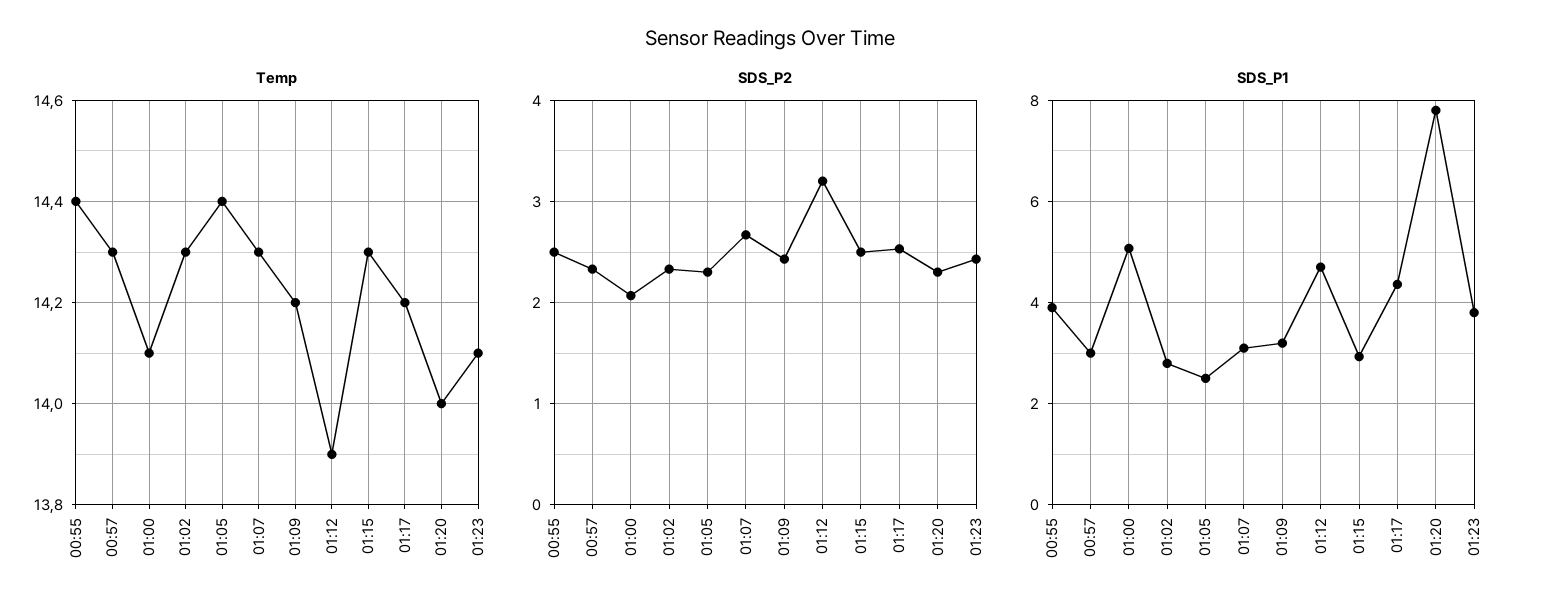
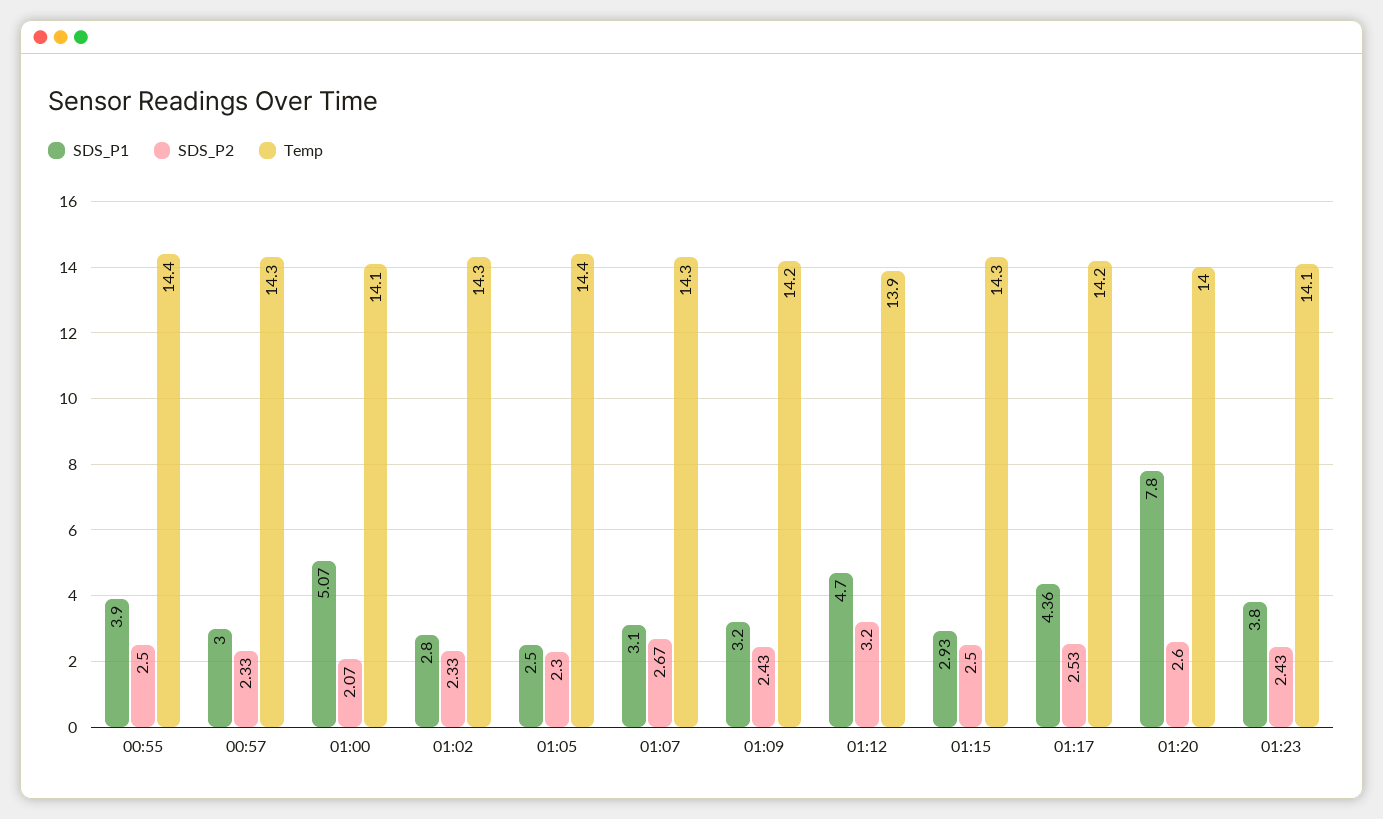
  {
    "Temp": {
      "00:55": 14.4,
      "00:57": 14.3,
      "01:00": 14.1,
      "01:02": 14.3,
      "01:05": 14.4,
      "01:07": 14.3,
      "01:09": 14.2,
      "01:12": 13.9,
      "01:15": 14.3,
      "01:17": 14.2,
      "01:20": 14,
      "01:23": 14.1
    },
    "SDS_P2": {
      "00:55": 2.5,
      "00:57": 2.33,
      "01:00": 2.07,
      "01:02": 2.33,
      "01:05": 2.3,
      "01:07": 2.67,
      "01:09": 2.43,
      "01:12": 3.2,
      "01:15": 2.5,
      "01:17": 2.53,
-     "01:20": 2.3,
+     "01:20": 2.6,
      "01:23": 2.43
    },
    "SDS_P1": {
      "00:55": 3.9,
      "00:57": 3,
      "01:00": 5.07,
      "01:02": 2.8,
      "01:05": 2.5,
      "01:07": 3.1,
      "01:09": 3.2,
      "01:12": 4.7,
      "01:15": 2.93,
      "01:17": 4.36,
      "01:20": 7.8,
      "01:23": 3.8
    }
  }

